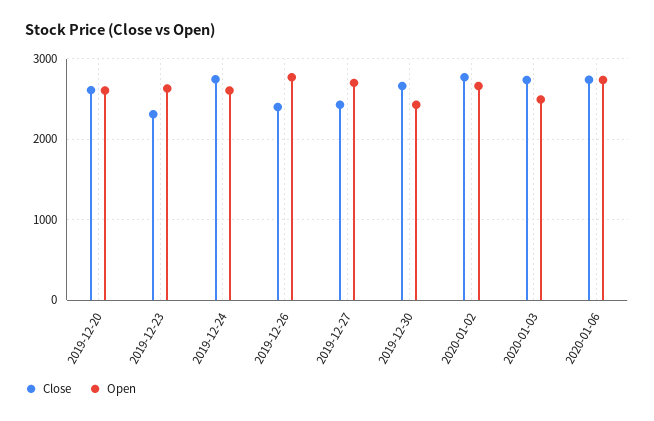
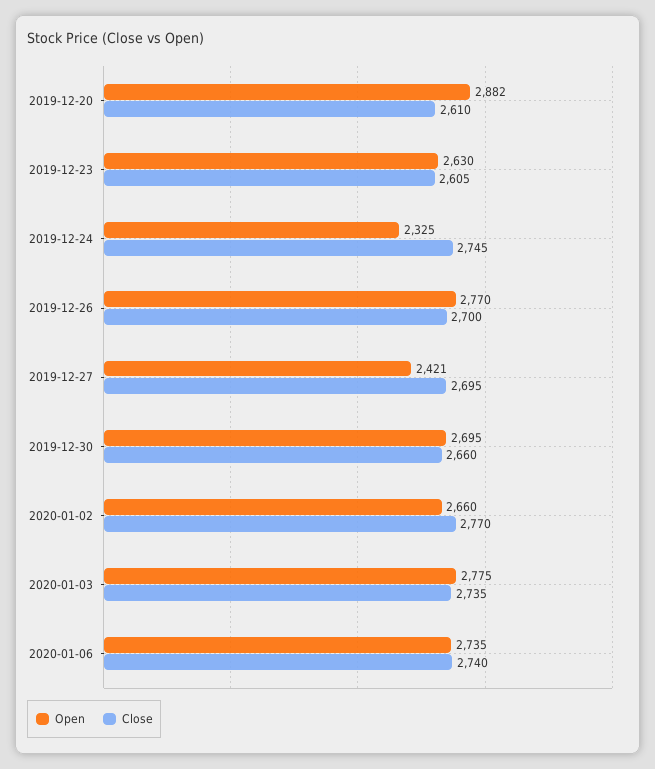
  {
    "Close": {
      "2019-12-20": 2610,
-     "2019-12-23": 2300,
+     "2019-12-23": 2605,
      "2019-12-24": 2745,
-     "2019-12-26": 2400,
+     "2019-12-26": 2700,
-     "2019-12-27": 2400,
+     "2019-12-27": 2695,
      "2019-12-30": 2660,
      "2020-01-02": 2770,
      "2020-01-03": 2735,
      "2020-01-06": 2740
    },
    "Open": {
-     "2019-12-20": 2600,
+     "2019-12-20": 2882,
      "2019-12-23": 2630,
-     "2019-12-24": 2600,
+     "2019-12-24": 2325,
      "2019-12-26": 2770,
-     "2019-12-27": 2700,
+     "2019-12-27": 2421,
-     "2019-12-30": 2400,
+     "2019-12-30": 2695,
      "2020-01-02": 2660,
-     "2020-01-03": 2500,
+     "2020-01-03": 2775,
      "2020-01-06": 2735
    }
  }

